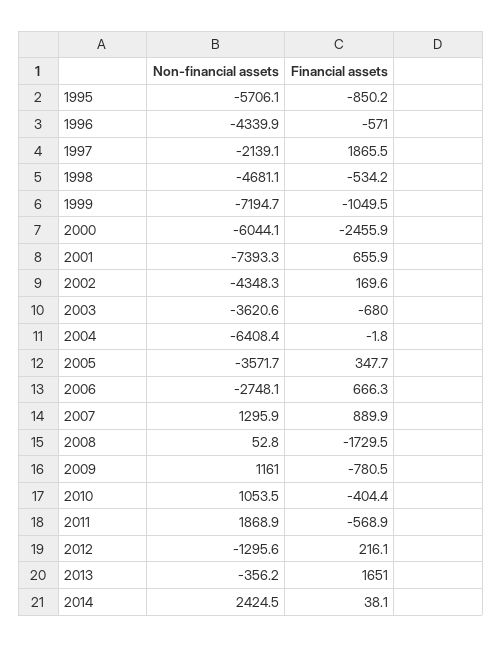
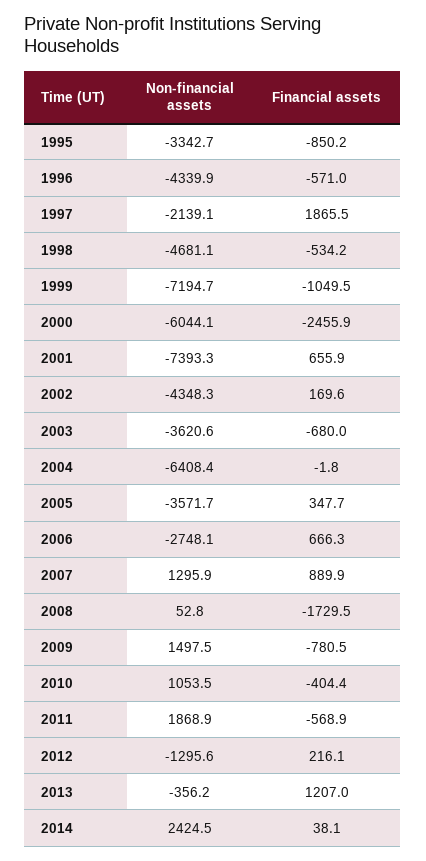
  {
    "Non-financial assets": {
-     "1995": -5706.1,
+     "1995": -3342.7,
      "1996": -4339.9,
      "1997": -2139.1,
      "1998": -4681.1,
      "1999": -7194.7,
      "2000": -6044.1,
      "2001": -7393.3,
      "2002": -4348.3,
      "2003": -3620.6,
      "2004": -6408.4,
      "2005": -3571.7,
      "2006": -2748.1,
      "2007": 1295.9,
      "2008": 52.8,
-     "2009": 1161,
+     "2009": 1497.5,
      "2010": 1053.5,
      "2011": 1868.9,
      "2012": -1295.6,
      "2013": -356.2,
      "2014": 2424.5
    },
    "Financial assets": {
      "1995": -850.2,
      "1996": -571,
      "1997": 1865.5,
      "1998": -534.2,
      "1999": -1049.5,
      "2000": -2455.9,
      "2001": 655.9,
      "2002": 169.6,
      "2003": -680,
      "2004": -1.8,
      "2005": 347.7,
      "2006": 666.3,
      "2007": 889.9,
      "2008": -1729.5,
      "2009": -780.5,
      "2010": -404.4,
      "2011": -568.9,
      "2012": 216.1,
-     "2013": 1651,
+     "2013": 1207,
      "2014": 38.1
    }
  }

